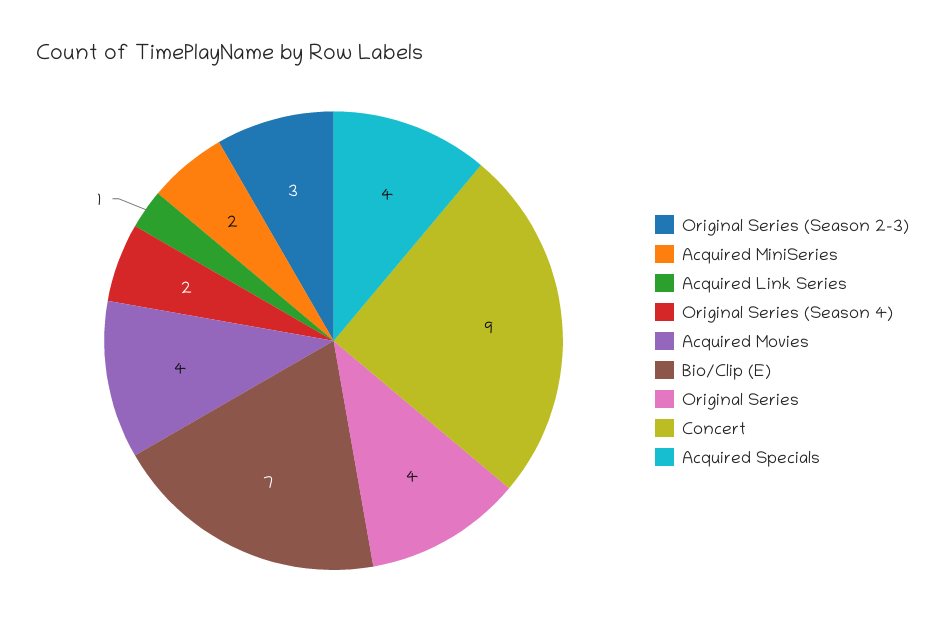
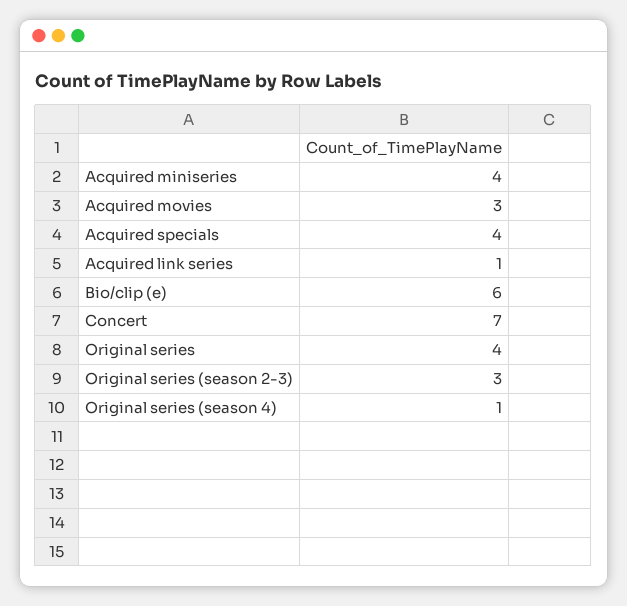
  {
    "Original Series (Season 2-3)": 3,
-   "Acquired MiniSeries": 2,
+   "Acquired MiniSeries": 4,
    "Acquired Link Series": 1,
-   "Original Series (Season 4)": 2,
+   "Original Series (Season 4)": 1,
-   "Acquired Movies": 4,
+   "Acquired Movies": 3,
-   "Bio/Clip (E)": 7,
+   "Bio/Clip (E)": 6,
    "Original Series": 4,
-   "Concert": 9,
+   "Concert": 7,
    "Acquired Specials": 4
  }

